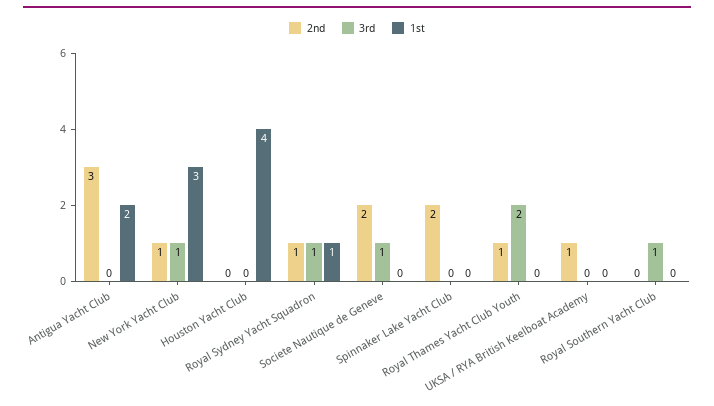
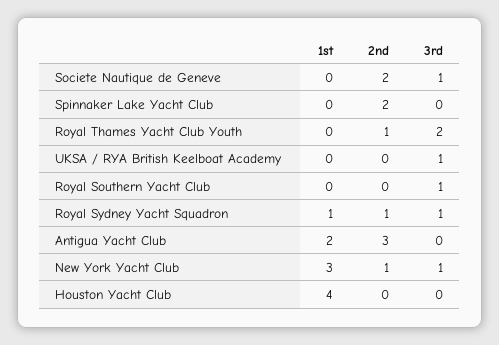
  {
    "2nd": {
      "Antigua Yacht Club": 3,
      "New York Yacht Club": 1,
      "Houston Yacht Club": 0,
      "Royal Sydney Yacht Squadron": 1,
      "Societe Nautique de Geneve": 2,
      "Spinnaker Lake Yacht Club": 2,
      "Royal Thames Yacht Club Youth": 1,
-     "UKSA / RYA British Keelboat Academy": 1,
+     "UKSA / RYA British Keelboat Academy": 0,
      "Royal Southern Yacht Club": 0
    },
    "3rd": {
      "Antigua Yacht Club": 0,
      "New York Yacht Club": 1,
      "Houston Yacht Club": 0,
      "Royal Sydney Yacht Squadron": 1,
      "Societe Nautique de Geneve": 1,
      "Spinnaker Lake Yacht Club": 0,
      "Royal Thames Yacht Club Youth": 2,
-     "UKSA / RYA British Keelboat Academy": 0,
+     "UKSA / RYA British Keelboat Academy": 1,
      "Royal Southern Yacht Club": 1
    },
    "1st": {
      "Antigua Yacht Club": 2,
      "New York Yacht Club": 3,
      "Houston Yacht Club": 4,
      "Royal Sydney Yacht Squadron": 1,
      "Societe Nautique de Geneve": 0,
      "Spinnaker Lake Yacht Club": 0,
      "Royal Thames Yacht Club Youth": 0,
      "UKSA / RYA British Keelboat Academy": 0,
      "Royal Southern Yacht Club": 0
    }
  }

